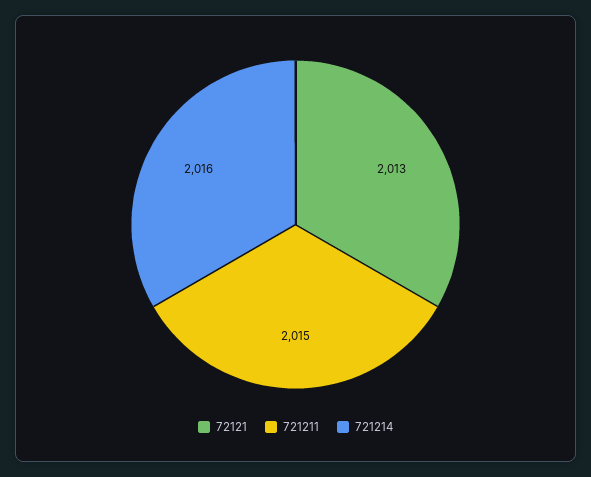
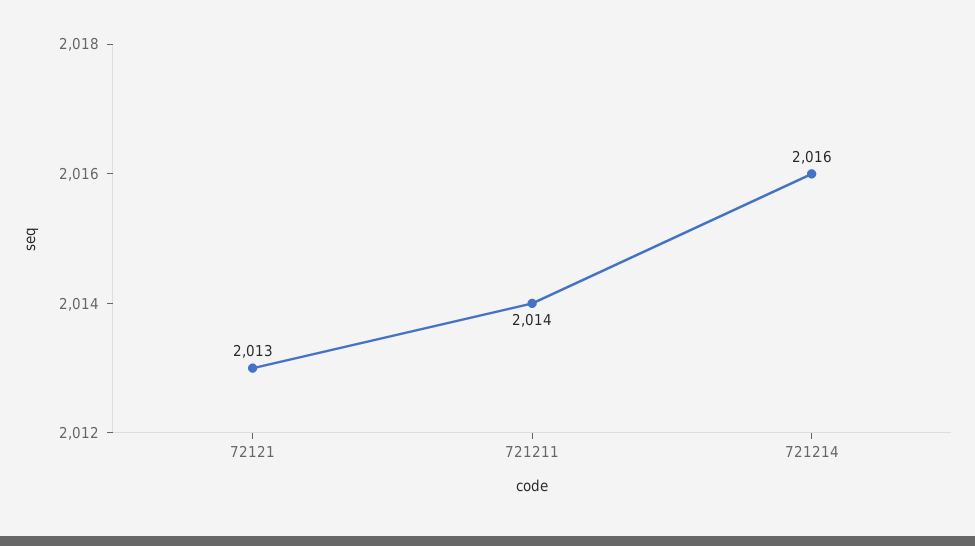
  {
    "72121": 2013,
-   "721211": 2015,
+   "721211": 2014,
    "721214": 2016
  }

